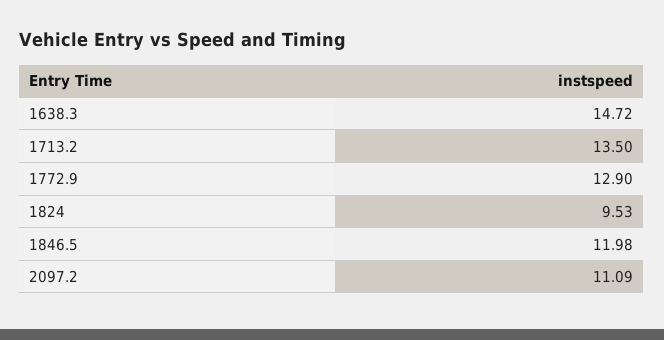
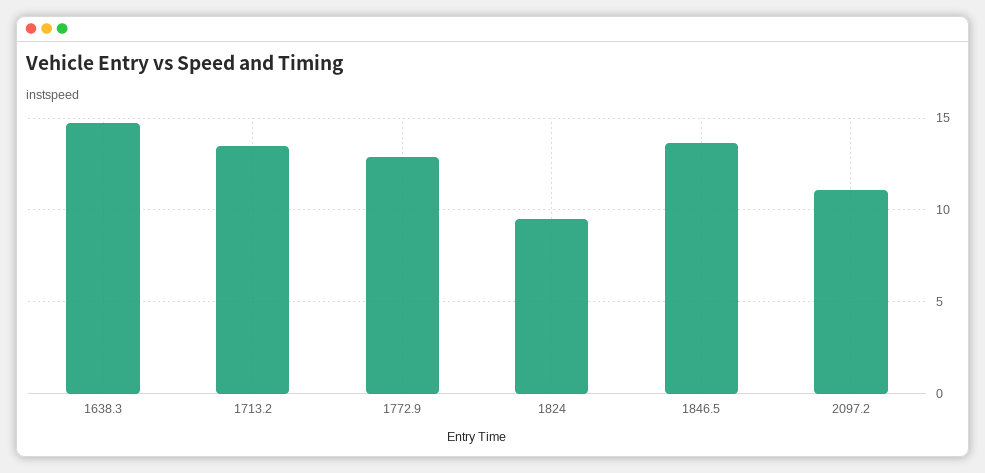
  {
    "1638.3": 14.72,
    "1713.2": 13.5,
    "1772.9": 12.9,
    "1824": 9.53,
-   "1846.5": 11.98,
+   "1846.5": 13.5,
    "2097.2": 11.09
  }

